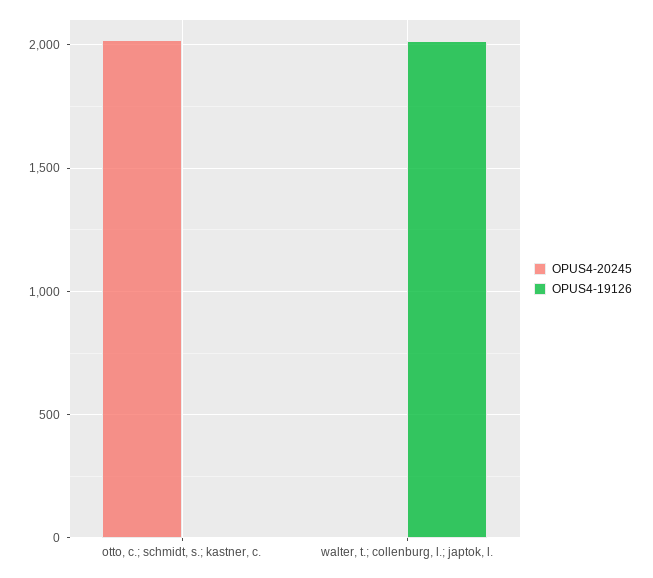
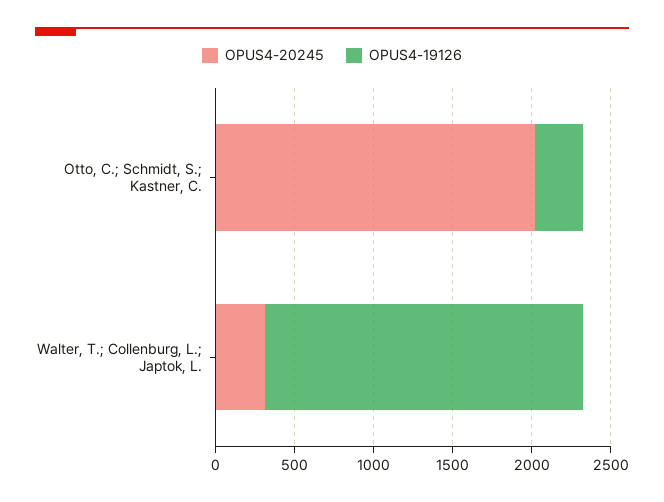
  {
    "OPUS4-20245": {
      "otto, c.; schmidt, s.; kastner, c.": 2000,
-     "walter, t.; collenburg, l.; japtok, l.": 0
+     "walter, t.; collenburg, l.; japtok, l.": 300
    },
    "OPUS4-19126": {
-     "otto, c.; schmidt, s.; kastner, c.": 0,
+     "otto, c.; schmidt, s.; kastner, c.": 300,
      "walter, t.; collenburg, l.; japtok, l.": 2000
    }
  }

